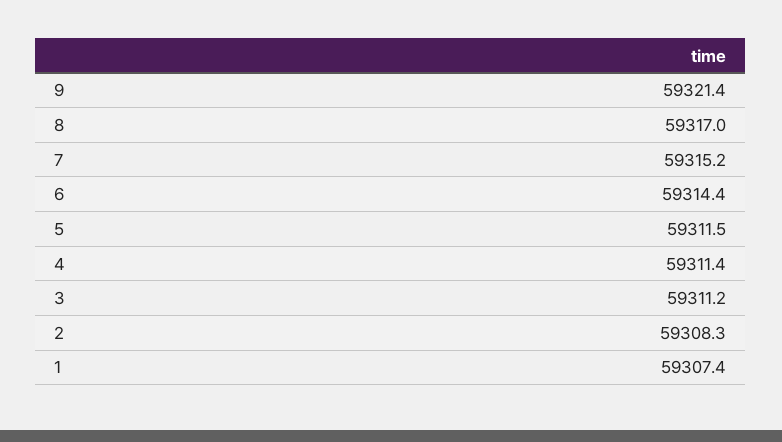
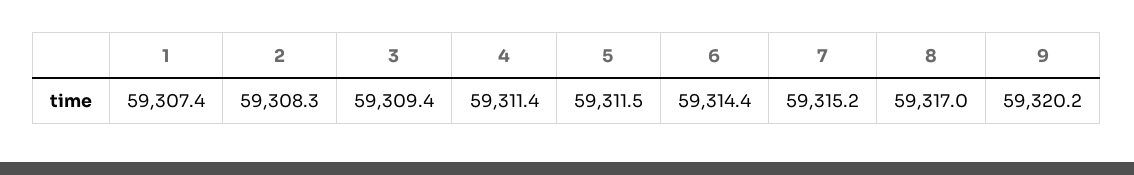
  {
-   "9": 59321.4,
+   "9": 59320.2,
    "8": 59317,
    "7": 59315.2,
    "6": 59314.4,
    "5": 59311.5,
    "4": 59311.4,
-   "3": 59311.2,
+   "3": 59309.4,
    "2": 59308.3,
    "1": 59307.4
  }

